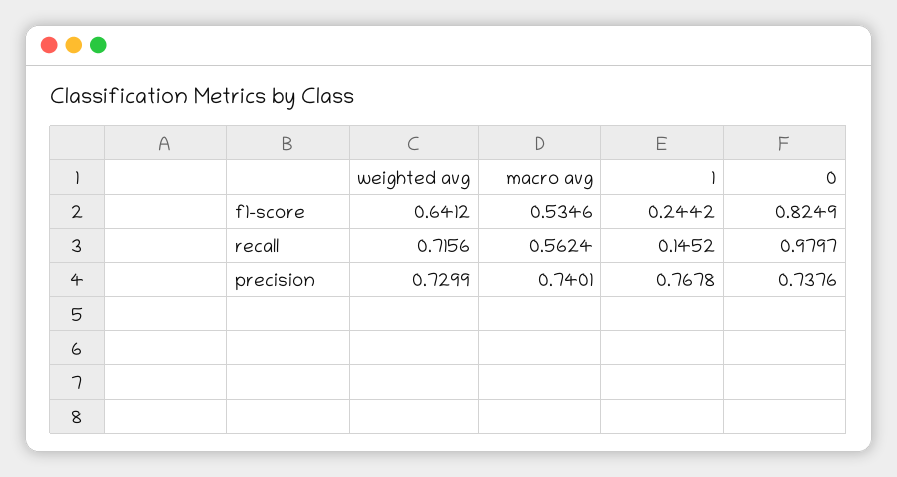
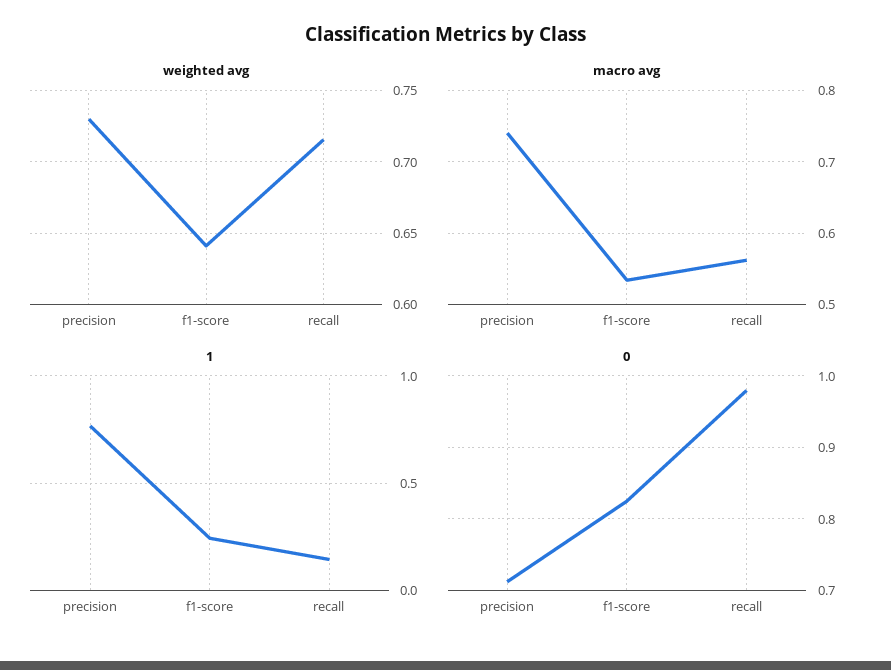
  {
    "weighted avg": {
      "f1-score": 0.6412,
      "recall": 0.7156,
      "precision": 0.7299
    },
    "macro avg": {
      "f1-score": 0.5346,
      "recall": 0.5624,
      "precision": 0.7401
    },
    "1": {
      "f1-score": 0.2442,
      "recall": 0.1452,
      "precision": 0.7678
    },
    "0": {
      "f1-score": 0.8249,
      "recall": 0.9797,
-     "precision": 0.7376
+     "precision": 0.71
    }
  }

